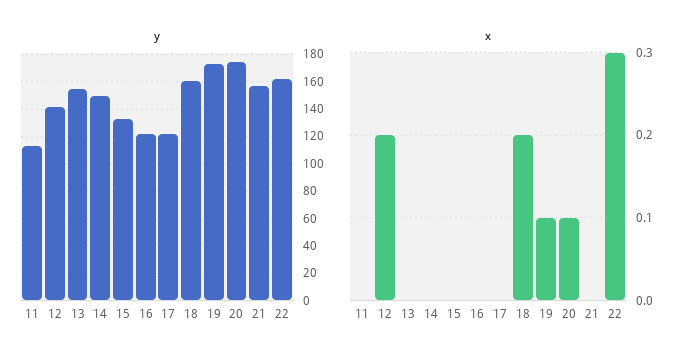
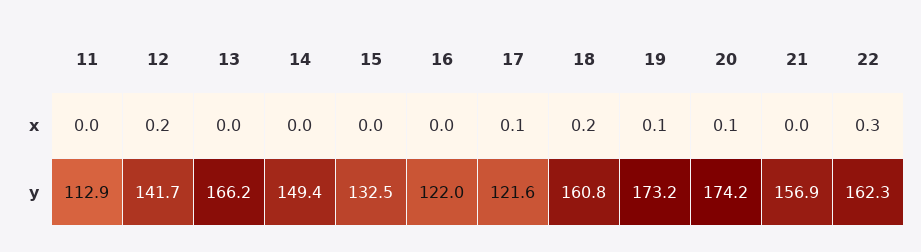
  {
    "y": {
      "11": 112.9,
      "12": 141.7,
-     "13": 155,
+     "13": 166.2,
      "14": 149.4,
      "15": 132.5,
      "16": 122,
      "17": 121.6,
      "18": 160.8,
      "19": 173.2,
      "20": 174.2,
      "21": 156.9,
      "22": 162.3
    },
    "x": {
      "11": 0,
      "12": 0.2,
      "13": 0,
      "14": 0,
      "15": 0,
      "16": 0,
-     "17": 0,
+     "17": 0.1,
      "18": 0.2,
      "19": 0.1,
      "20": 0.1,
      "21": 0,
      "22": 0.3
    }
  }

